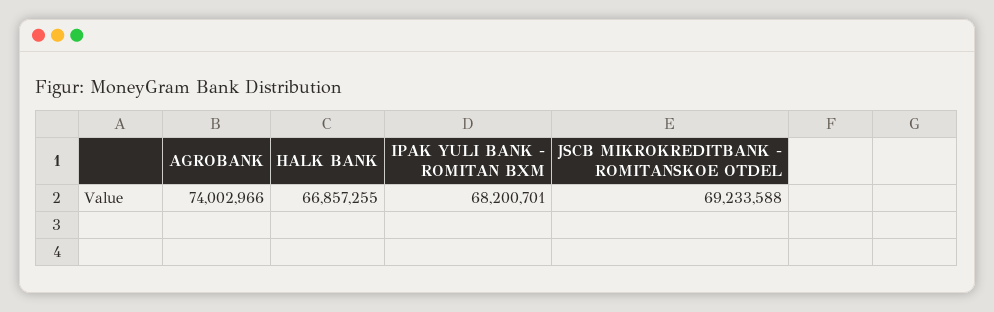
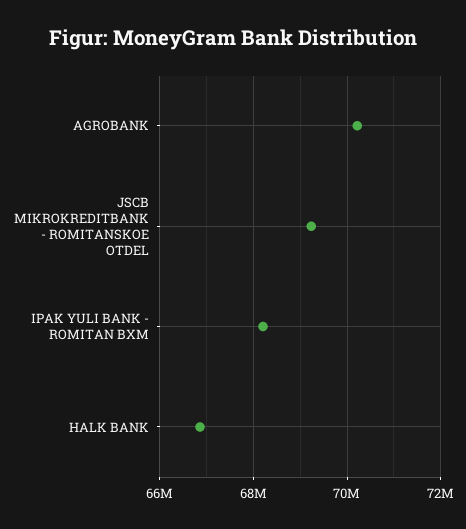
  {
-   "AGROBANK": 74002966,
+   "AGROBANK": 70200000,
    "HALK BANK": 66857255,
    "IPAK YULI BANK - ROMITAN BXM": 68200701,
    "JSCB MIKROKREDITBANK - ROMITANSKOE OTDEL": 69233588
  }

